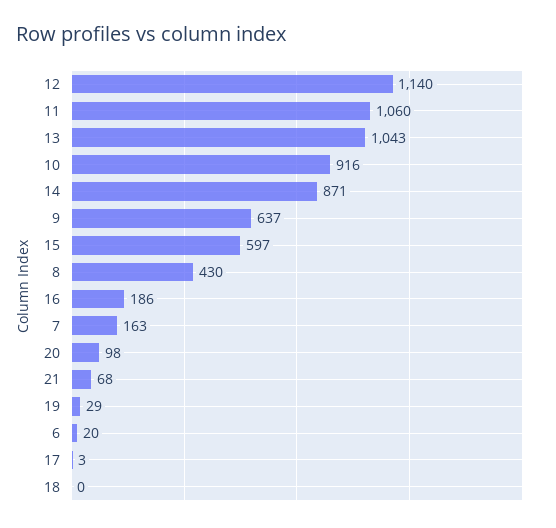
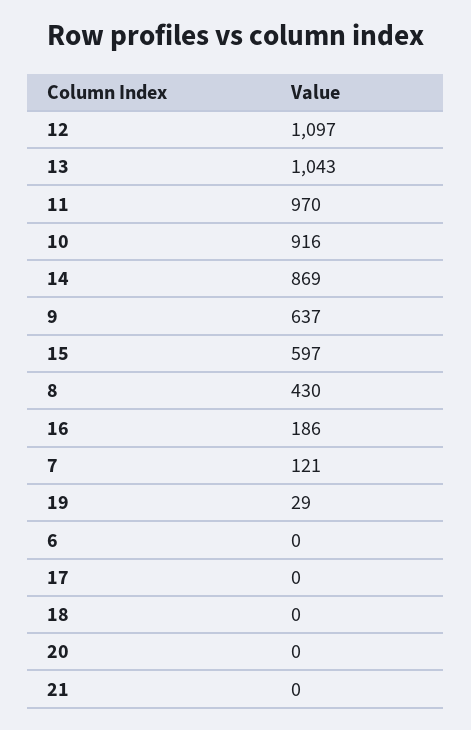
  {
-   "12": 1140,
+   "12": 1097,
-   "11": 1060,
+   "11": 970,
    "13": 1043,
    "10": 916,
-   "14": 871,
+   "14": 869,
    "9": 637,
    "15": 597,
    "8": 430,
    "16": 186,
-   "7": 163,
+   "7": 121,
-   "20": 98,
+   "20": 0,
-   "21": 68,
+   "21": 0,
    "19": 29,
-   "6": 20,
+   "6": 0,
-   "17": 3,
+   "17": 0,
    "18": 0
  }

